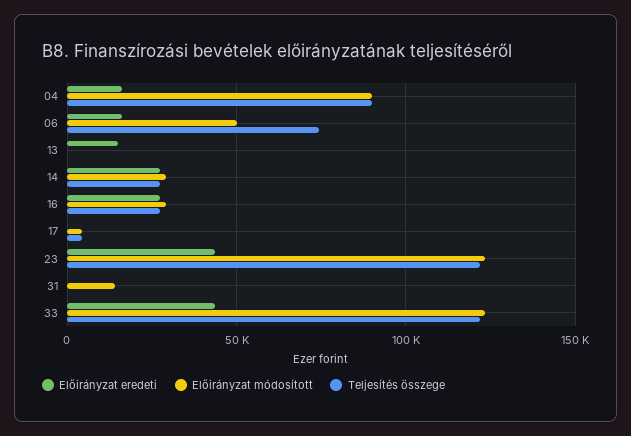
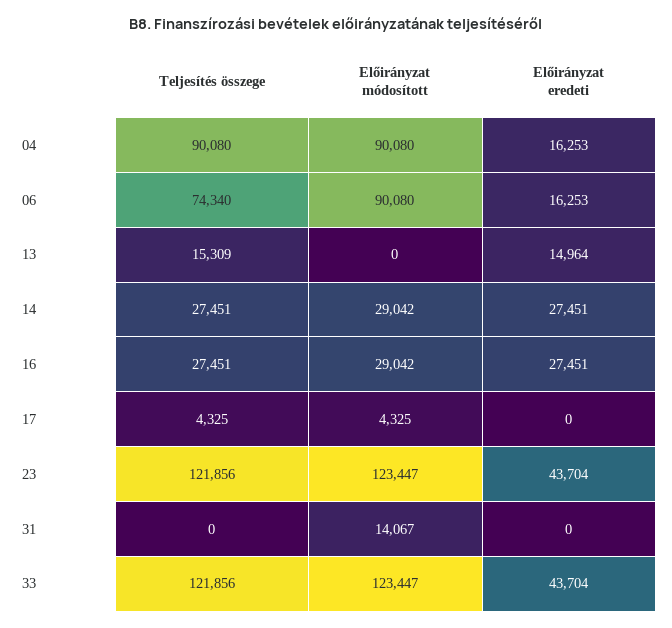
  {
    "Előirányzat eredeti": {
      "04": 16253,
      "06": 16253,
      "13": 14964,
      "14": 27451,
      "16": 27451,
      "17": 0,
      "23": 43704,
      "31": 0,
      "33": 43704
    },
    "Előirányzat módosított": {
      "04": 90080,
-     "06": 50000,
+     "06": 90080,
      "13": 0,
      "14": 29042,
      "16": 29042,
      "17": 4325,
      "23": 123447,
      "31": 14067,
      "33": 123447
    },
    "Teljesítés összege": {
      "04": 90080,
      "06": 74340,
-     "13": 0,
+     "13": 15309,
      "14": 27451,
      "16": 27451,
      "17": 4325,
      "23": 121856,
      "31": 0,
      "33": 121856
    }
  }

